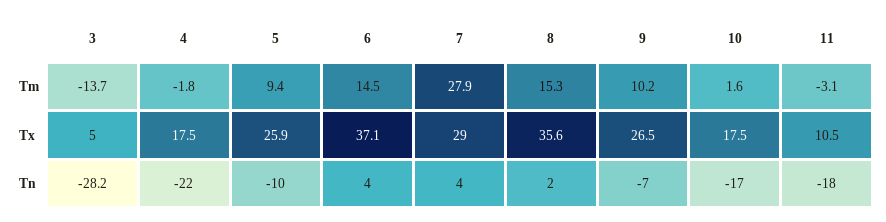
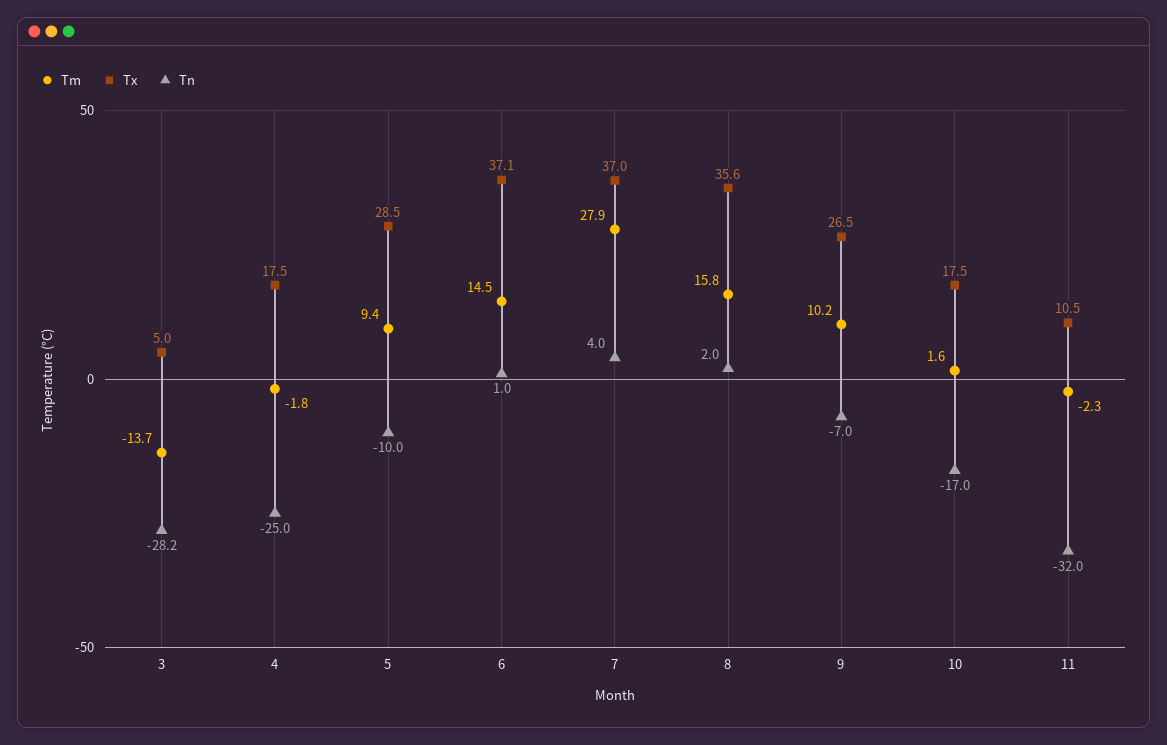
  {
    "Tm": {
      "3": -13.7,
      "4": -1.8,
      "5": 9.4,
      "6": 14.5,
      "7": 27.9,
-     "8": 15.3,
+     "8": 15.8,
      "9": 10.2,
      "10": 1.6,
-     "11": -3.1
+     "11": -2.3
    },
    "Tx": {
      "3": 5,
      "4": 17.5,
-     "5": 25.9,
+     "5": 28.5,
      "6": 37.1,
-     "7": 29,
+     "7": 37,
      "8": 35.6,
      "9": 26.5,
      "10": 17.5,
      "11": 10.5
    },
    "Tn": {
      "3": -28.2,
-     "4": -22,
+     "4": -25,
      "5": -10,
-     "6": 4,
+     "6": 1,
      "7": 4,
      "8": 2,
      "9": -7,
      "10": -17,
-     "11": -18
+     "11": -32
    }
  }

